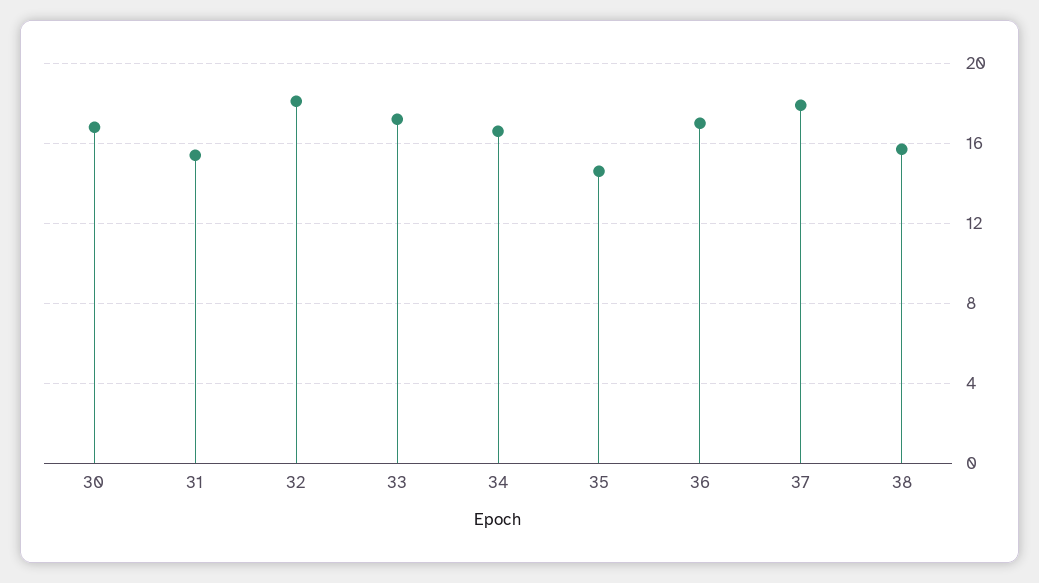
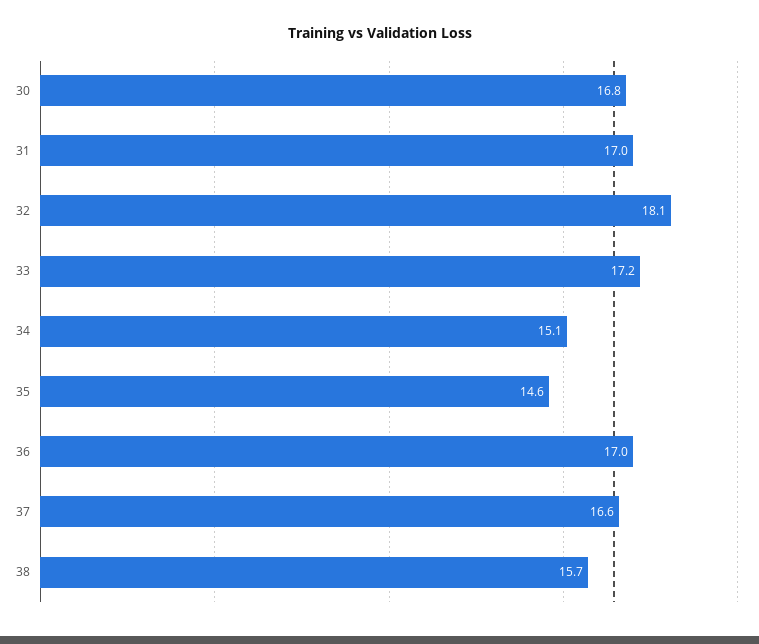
  {
    "30": 16.8,
-   "31": 15.5,
+   "31": 17,
    "32": 18.1,
    "33": 17.2,
-   "34": 16.5,
+   "34": 15.1,
    "35": 14.6,
    "36": 17,
-   "37": 18,
+   "37": 16.6,
    "38": 15.7
  }

